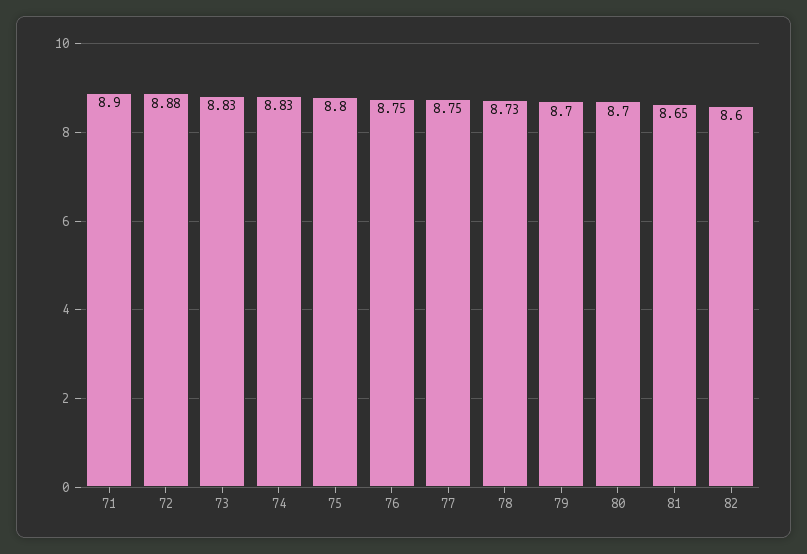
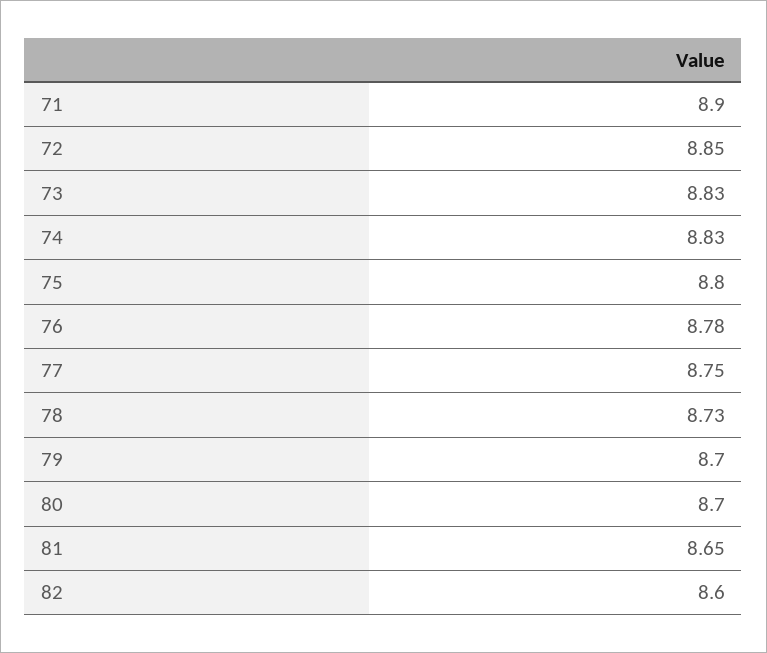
  {
    "71": 8.9,
-   "72": 8.88,
+   "72": 8.85,
    "73": 8.83,
    "74": 8.83,
    "75": 8.8,
-   "76": 8.75,
+   "76": 8.78,
    "77": 8.75,
    "78": 8.73,
    "79": 8.7,
    "80": 8.7,
    "81": 8.65,
    "82": 8.6
  }

